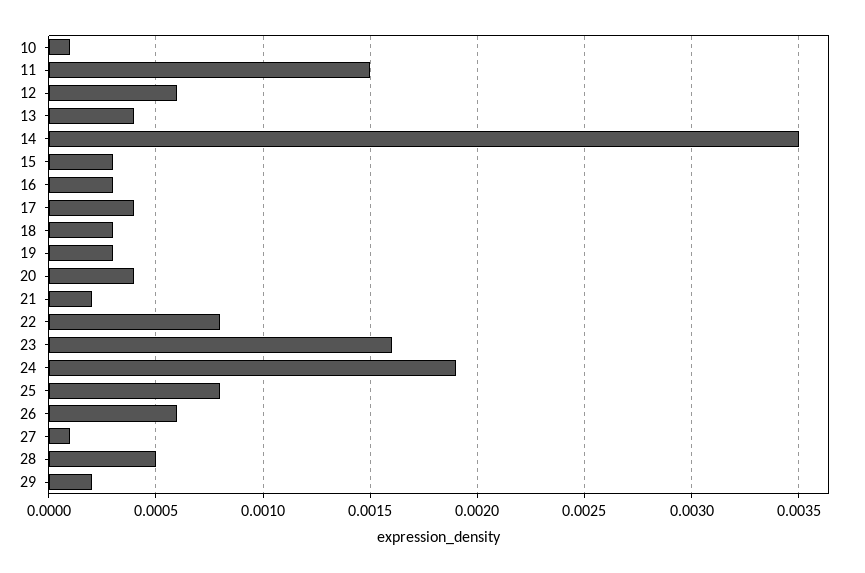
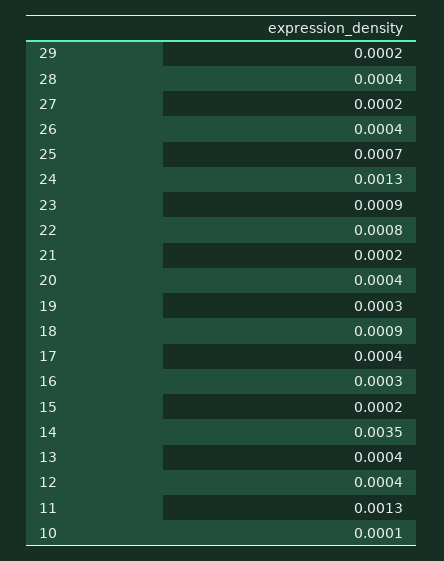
  {
    "10": 0.0001,
-   "11": 0.0015,
+   "11": 0.0013,
-   "12": 0.0006,
+   "12": 0.0004,
    "13": 0.0004,
    "14": 0.0035,
-   "15": 0.0003,
+   "15": 0.0002,
    "16": 0.0003,
    "17": 0.0004,
-   "18": 0.0003,
+   "18": 0.0009,
    "19": 0.0003,
    "20": 0.0004,
    "21": 0.0002,
    "22": 0.0008,
-   "23": 0.0016,
+   "23": 0.0009,
-   "24": 0.0019,
+   "24": 0.0013,
-   "25": 0.0008,
+   "25": 0.0007,
-   "26": 0.0006,
+   "26": 0.0004,
-   "27": 0.0001,
+   "27": 0.0002,
-   "28": 0.0005,
+   "28": 0.0004,
    "29": 0.0002
  }

